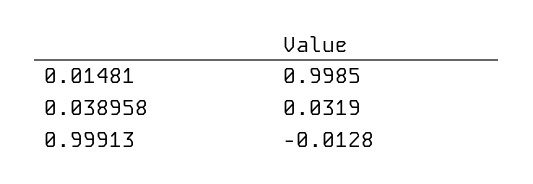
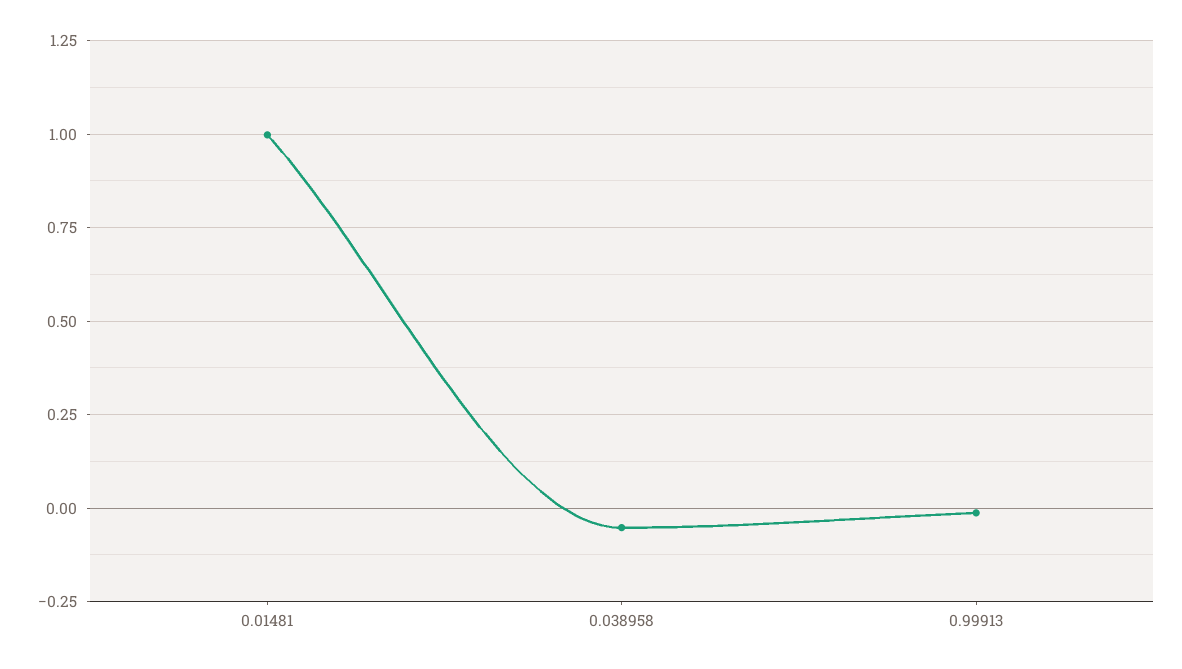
  {
    "0.01481": 0.9985,
-   "0.038958": 0.0319,
+   "0.038958": -0.05,
    "0.99913": -0.0128
  }

